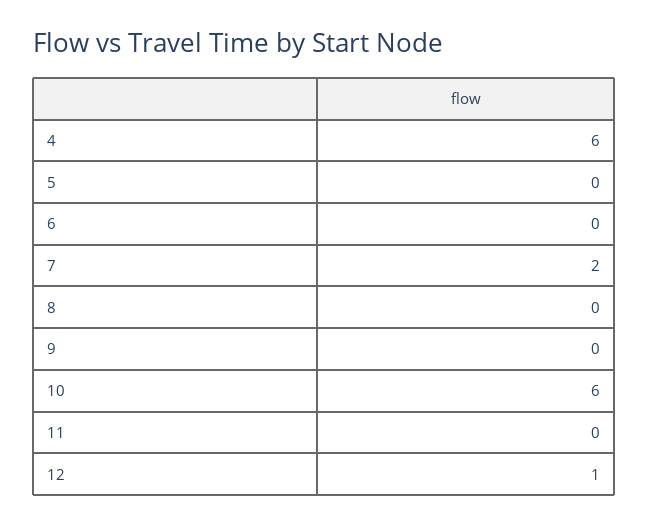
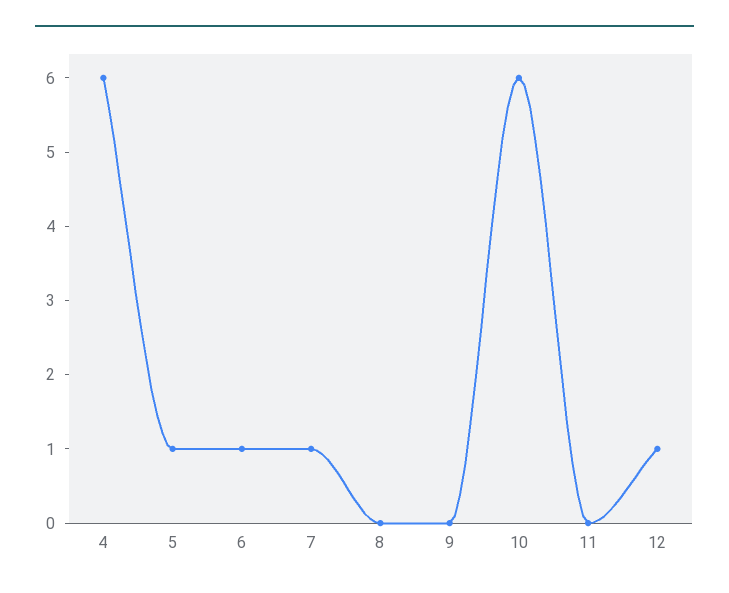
  {
    "4": 6,
-   "5": 0,
+   "5": 1,
-   "6": 0,
+   "6": 1,
-   "7": 2,
+   "7": 1,
    "8": 0,
    "9": 0,
    "10": 6,
    "11": 0,
    "12": 1
  }

